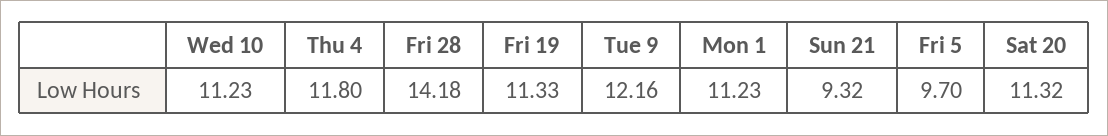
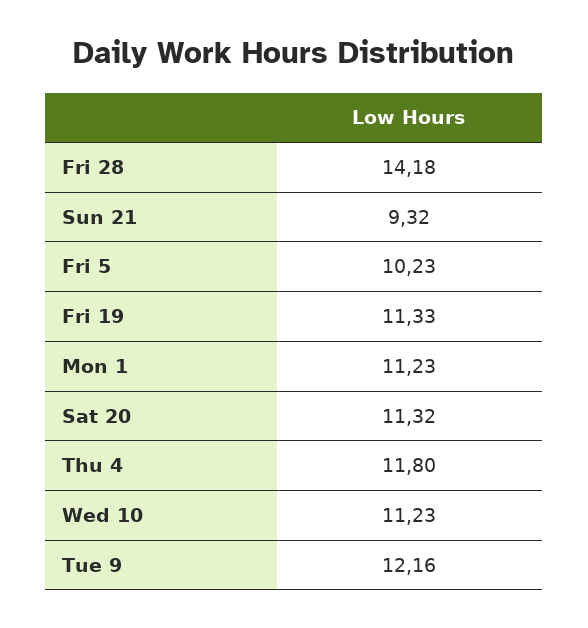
  {
    "Wed 10": 11.23,
    "Thu 4": 11.8,
    "Fri 28": 14.18,
    "Fri 19": 11.33,
    "Tue 9": 12.16,
    "Mon 1": 11.23,
    "Sun 21": 9.32,
-   "Fri 5": 9.7,
+   "Fri 5": 10.23,
    "Sat 20": 11.32
  }

